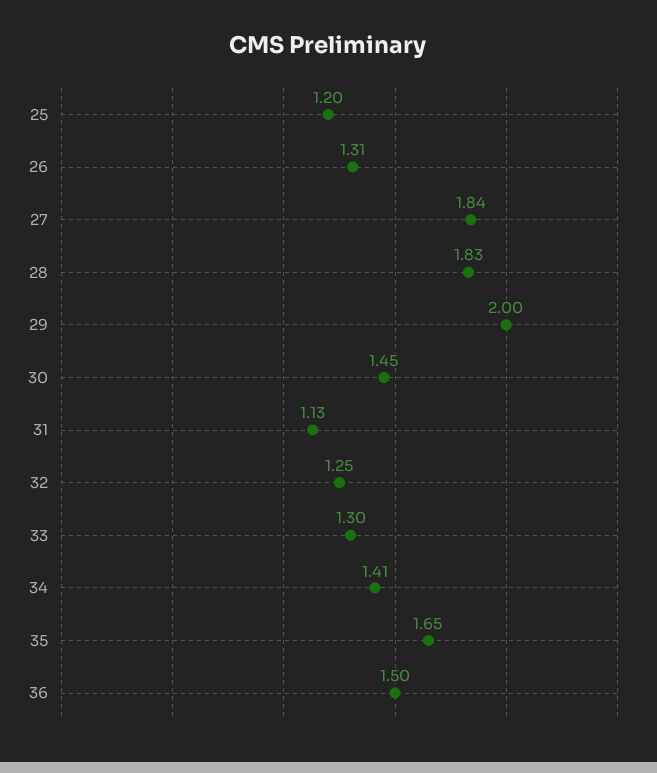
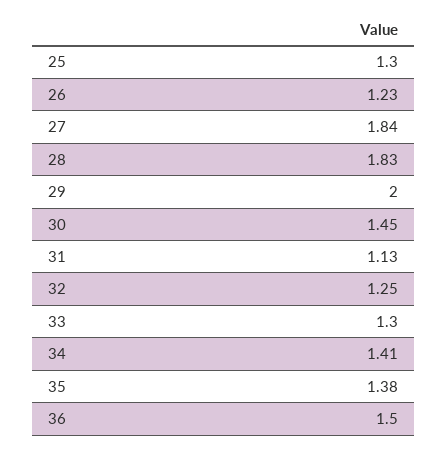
  {
-   "25": 1.2,
+   "25": 1.3,
-   "26": 1.31,
+   "26": 1.23,
    "27": 1.84,
    "28": 1.83,
    "29": 2,
    "30": 1.45,
    "31": 1.13,
    "32": 1.25,
    "33": 1.3,
    "34": 1.41,
-   "35": 1.65,
+   "35": 1.38,
    "36": 1.5
  }

